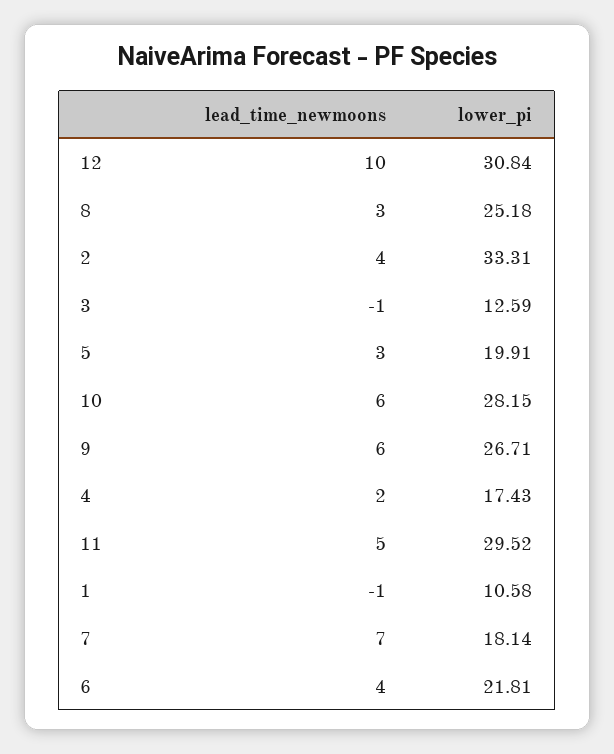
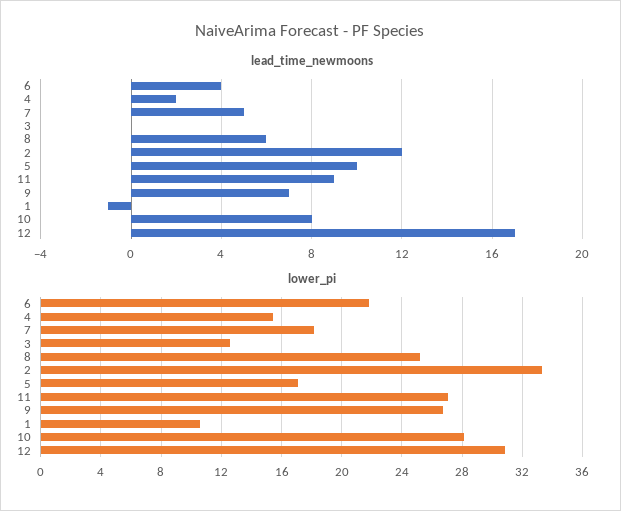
  {
    "lead_time_newmoons": {
-     "12": 10,
+     "12": 17,
-     "8": 3,
+     "8": 6,
-     "2": 4,
+     "2": 12,
-     "3": -1,
+     "3": 0,
-     "5": 3,
+     "5": 10,
-     "10": 6,
+     "10": 8,
-     "9": 6,
+     "9": 7,
      "4": 2,
-     "11": 5,
+     "11": 9,
      "1": -1,
-     "7": 7,
+     "7": 5,
      "6": 4
    },
    "lower_pi": {
      "12": 30.84,
      "8": 25.18,
      "2": 33.31,
      "3": 12.59,
-     "5": 19.91,
+     "5": 17,
      "10": 28.15,
      "9": 26.71,
-     "4": 17.43,
+     "4": 15.5,
-     "11": 29.52,
+     "11": 27,
      "1": 10.58,
      "7": 18.14,
      "6": 21.81
    }
  }

